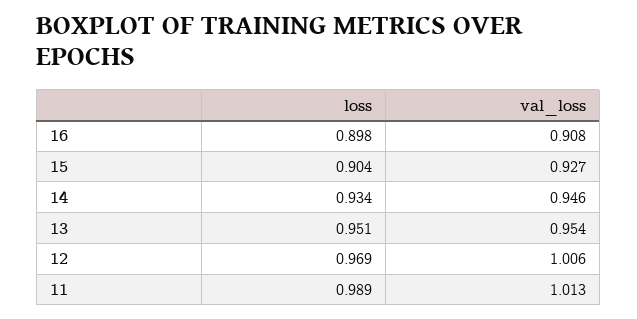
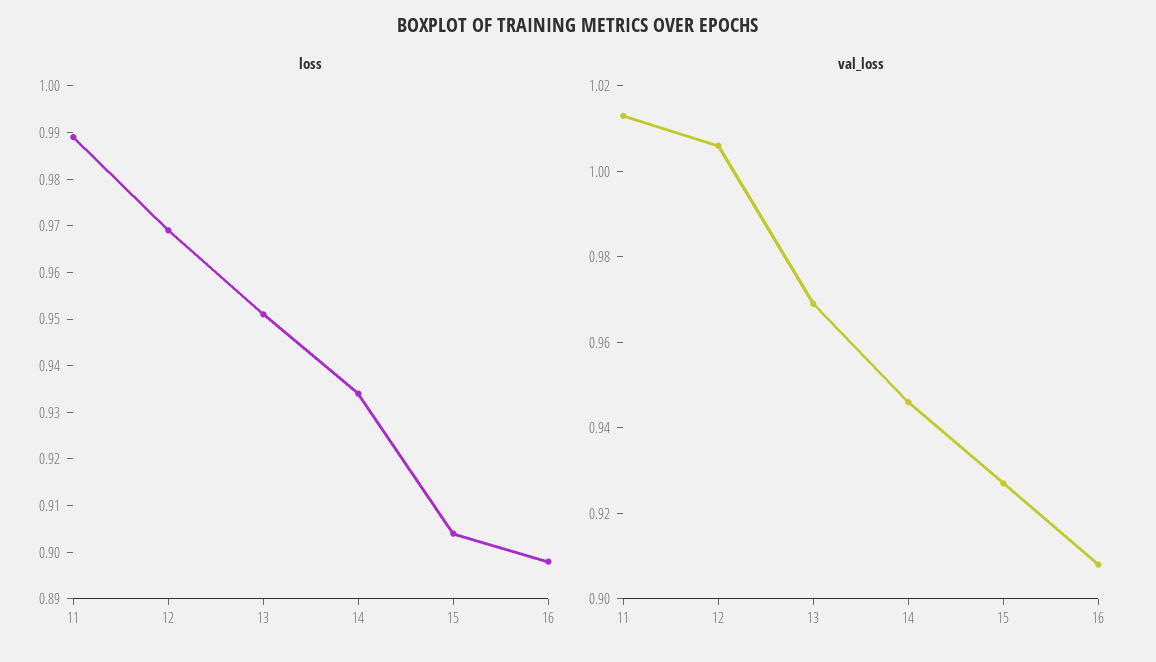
  {
    "loss": {
      "16": 0.898,
      "15": 0.904,
      "14": 0.934,
      "13": 0.951,
      "12": 0.969,
      "11": 0.989
    },
    "val_loss": {
      "16": 0.908,
      "15": 0.927,
      "14": 0.946,
-     "13": 0.954,
+     "13": 0.97,
      "12": 1.006,
      "11": 1.013
    }
  }

